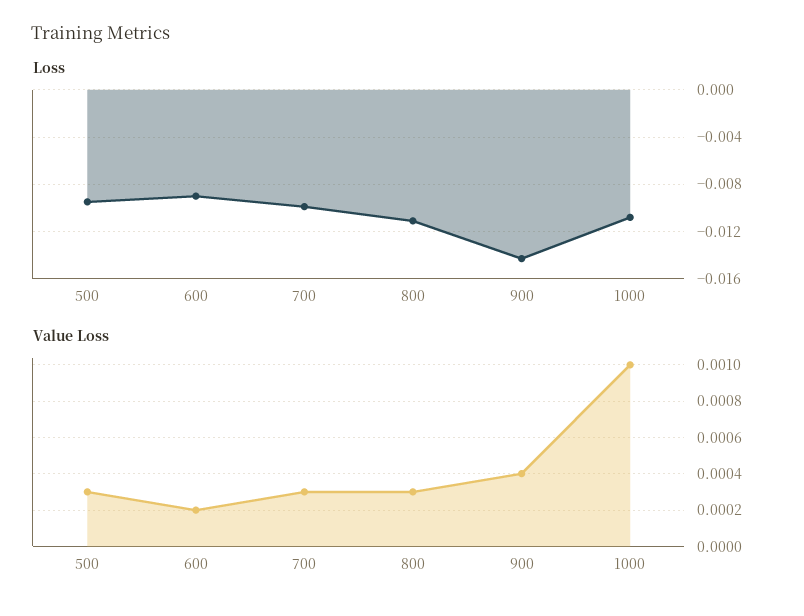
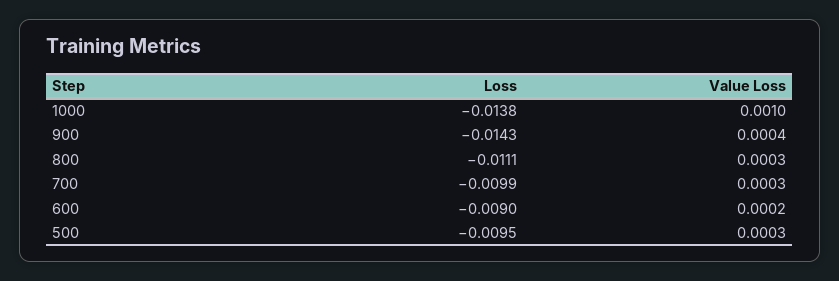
  {
    "Loss": {
      "500": -0.0095,
      "600": -0.009,
      "700": -0.0099,
      "800": -0.0111,
      "900": -0.0143,
-     "1000": -0.011
+     "1000": -0.0138
    },
    "Value Loss": {
      "500": 0.0003,
      "600": 0.0002,
      "700": 0.0003,
      "800": 0.0003,
      "900": 0.0004,
      "1000": 0.001
    }
  }

